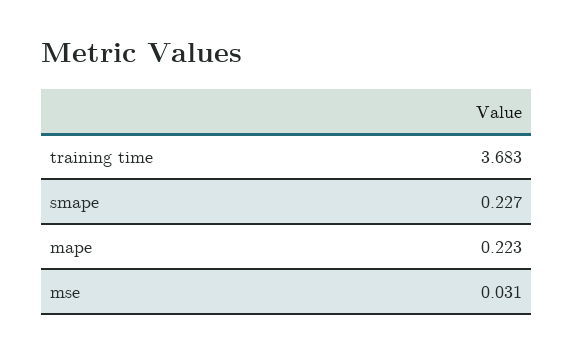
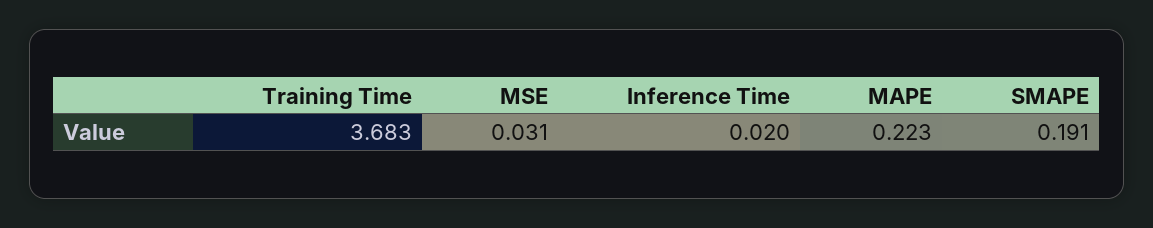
  {
    "training time": 3.683,
-   "smape": 0.227,
+   "smape": 0.191,
    "mape": 0.223,
-   "mse": 0.031
+   "mse": 0.031,
+   "Inference Time": 0.02
  }

